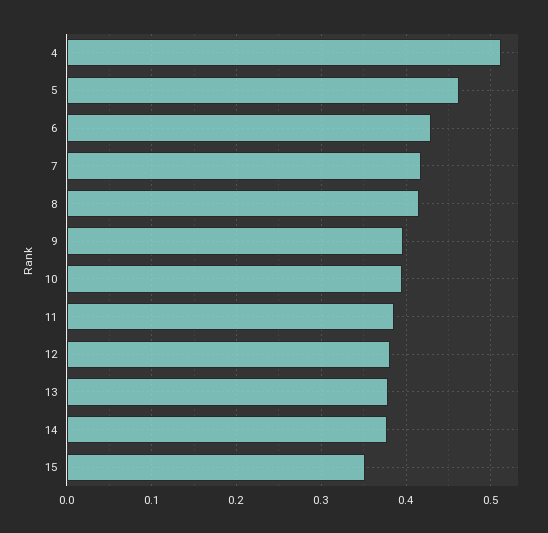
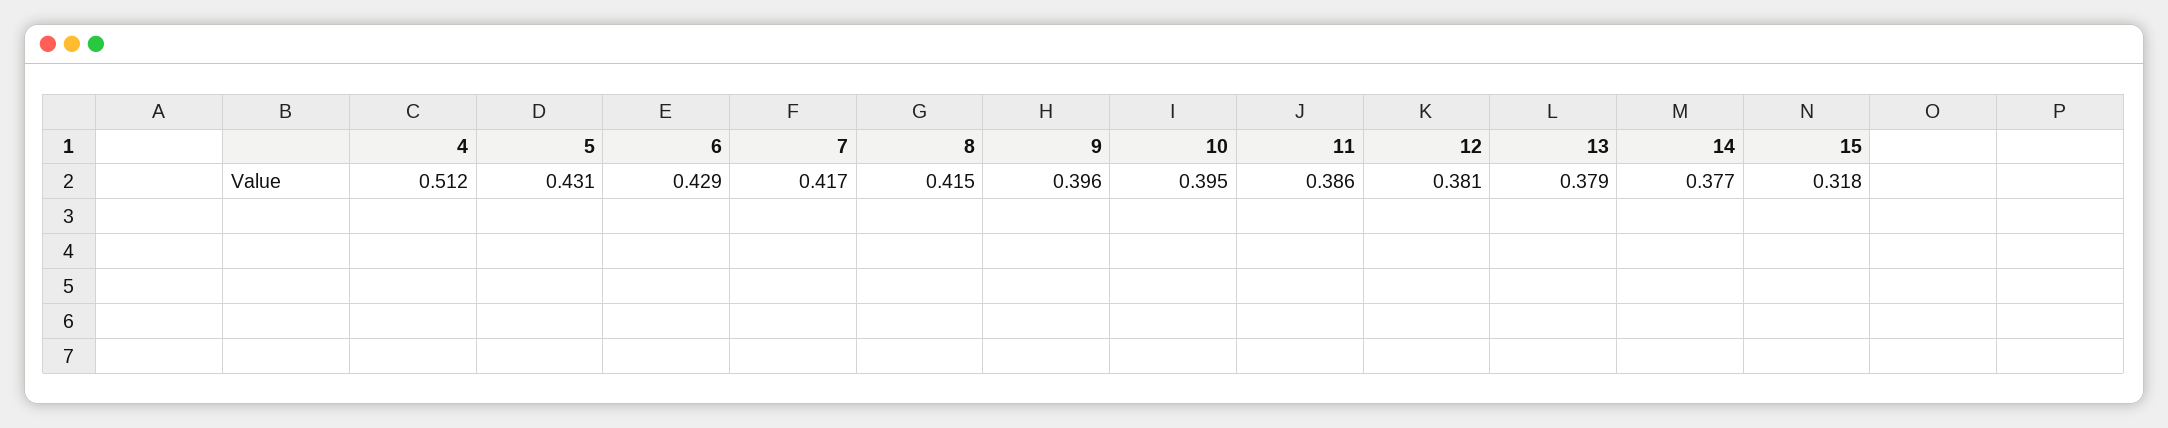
  {
    "4": 0.512,
-   "5": 0.46,
+   "5": 0.431,
    "6": 0.429,
    "7": 0.417,
    "8": 0.415,
    "9": 0.396,
    "10": 0.395,
    "11": 0.386,
    "12": 0.381,
    "13": 0.379,
    "14": 0.377,
-   "15": 0.35
+   "15": 0.318
  }

